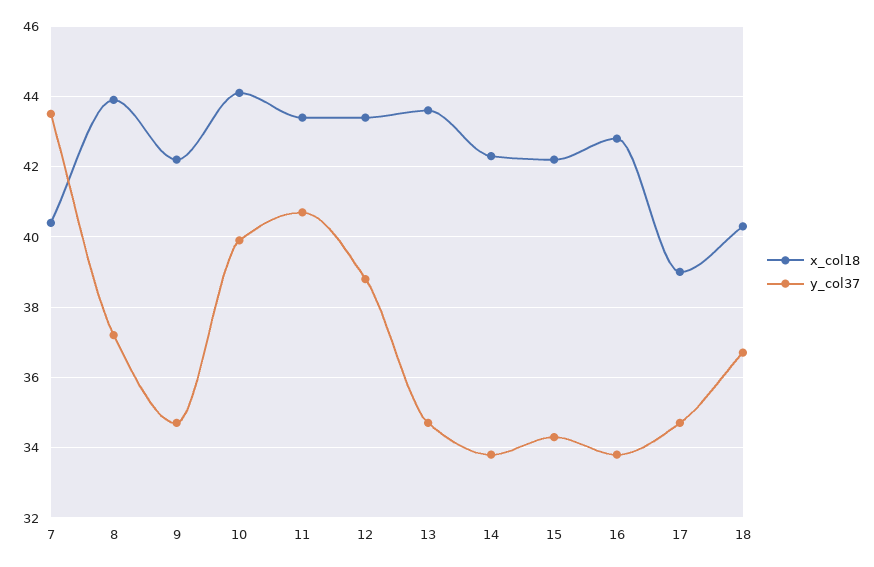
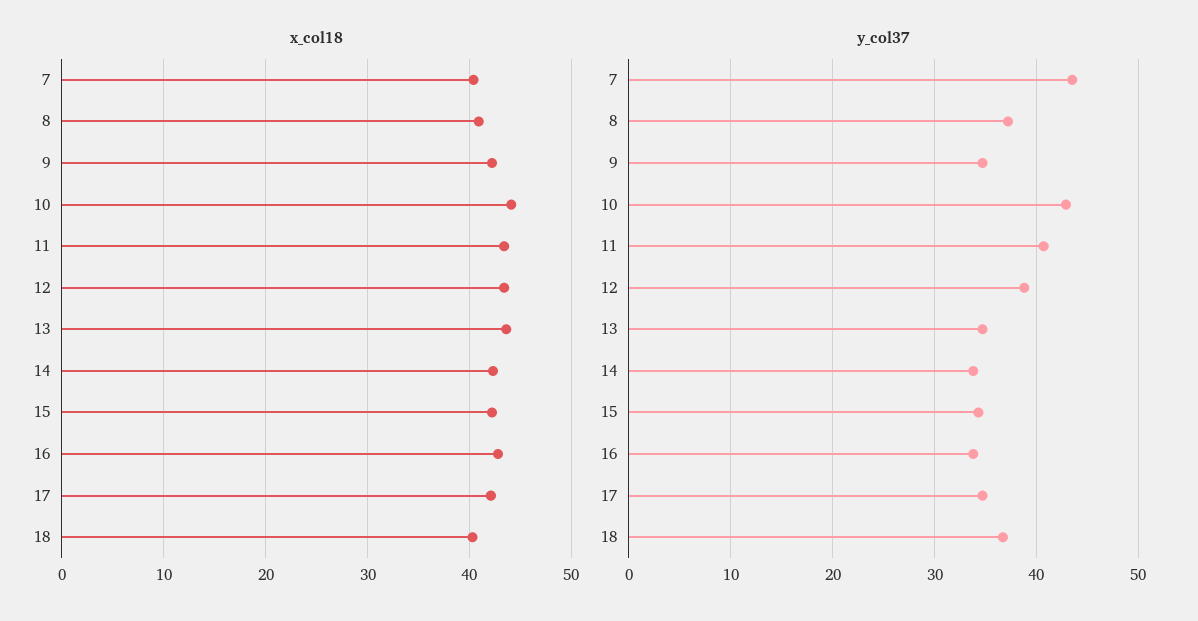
  {
    "x_col18": {
      "7": 40.5,
-     "8": 44,
+     "8": 41,
      "9": 42,
      "10": 44,
      "11": 43.5,
      "12": 43.5,
      "13": 43.5,
      "14": 42.5,
      "15": 42,
      "16": 43,
-     "17": 39,
+     "17": 42,
      "18": 40.5
    },
    "y_col37": {
      "7": 43.5,
      "8": 37,
      "9": 34.5,
-     "10": 40,
+     "10": 43,
      "11": 40.5,
      "12": 39,
      "13": 34.5,
      "14": 34,
      "15": 34.5,
      "16": 34,
      "17": 34.5,
      "18": 36.5
    }
  }

